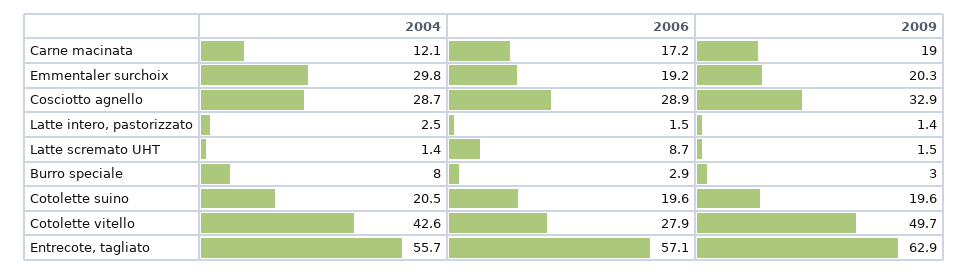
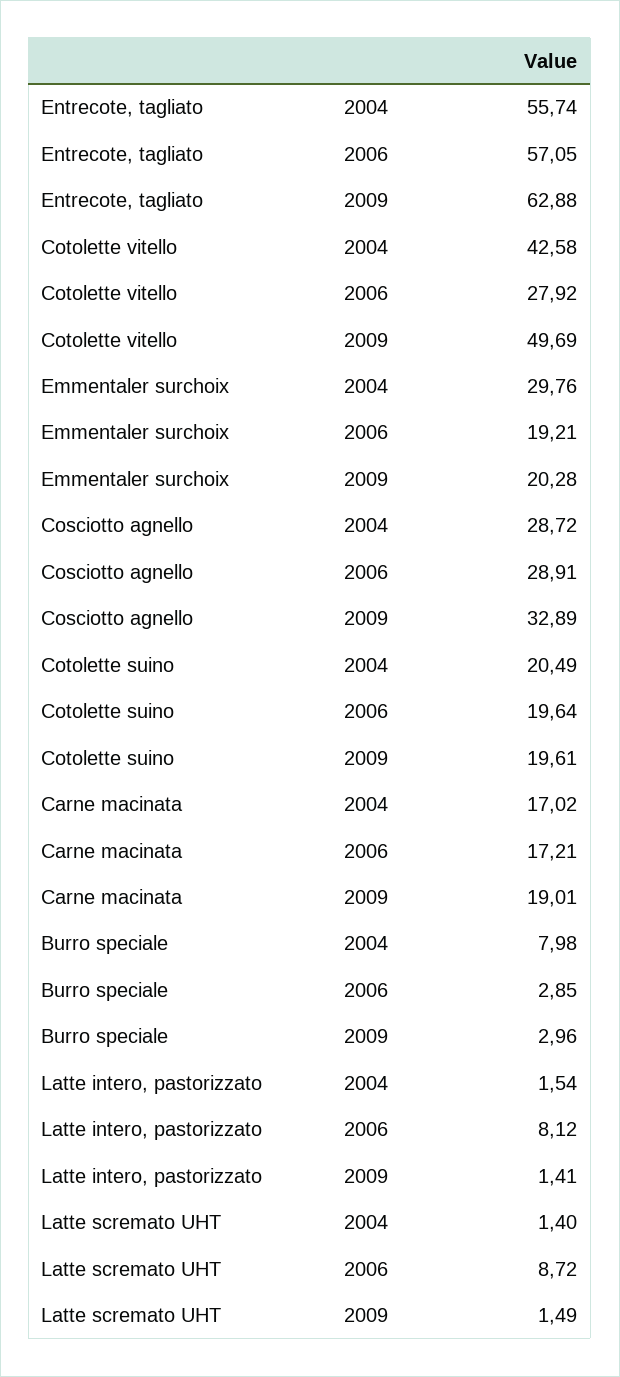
  {
    "2004": {
-     "Carne macinata": 12.1,
+     "Carne macinata": 17.02,
      "Emmentaler surchoix": 29.76,
      "Cosciotto agnello": 28.72,
-     "Latte intero, pastorizzato": 2.5,
+     "Latte intero, pastorizzato": 1.54,
      "Latte scremato UHT": 1.4,
      "Burro speciale": 7.98,
      "Cotolette suino": 20.49,
      "Cotolette vitello": 42.58,
      "Entrecote, tagliato": 55.74
    },
    "2006": {
      "Carne macinata": 17.21,
      "Emmentaler surchoix": 19.21,
      "Cosciotto agnello": 28.91,
-     "Latte intero, pastorizzato": 1.5,
+     "Latte intero, pastorizzato": 8.12,
      "Latte scremato UHT": 8.72,
      "Burro speciale": 2.85,
      "Cotolette suino": 19.64,
      "Cotolette vitello": 27.92,
      "Entrecote, tagliato": 57.05
    },
    "2009": {
      "Carne macinata": 19.01,
      "Emmentaler surchoix": 20.28,
      "Cosciotto agnello": 32.89,
      "Latte intero, pastorizzato": 1.41,
      "Latte scremato UHT": 1.49,
      "Burro speciale": 2.96,
      "Cotolette suino": 19.61,
      "Cotolette vitello": 49.69,
      "Entrecote, tagliato": 62.88
    }
  }

